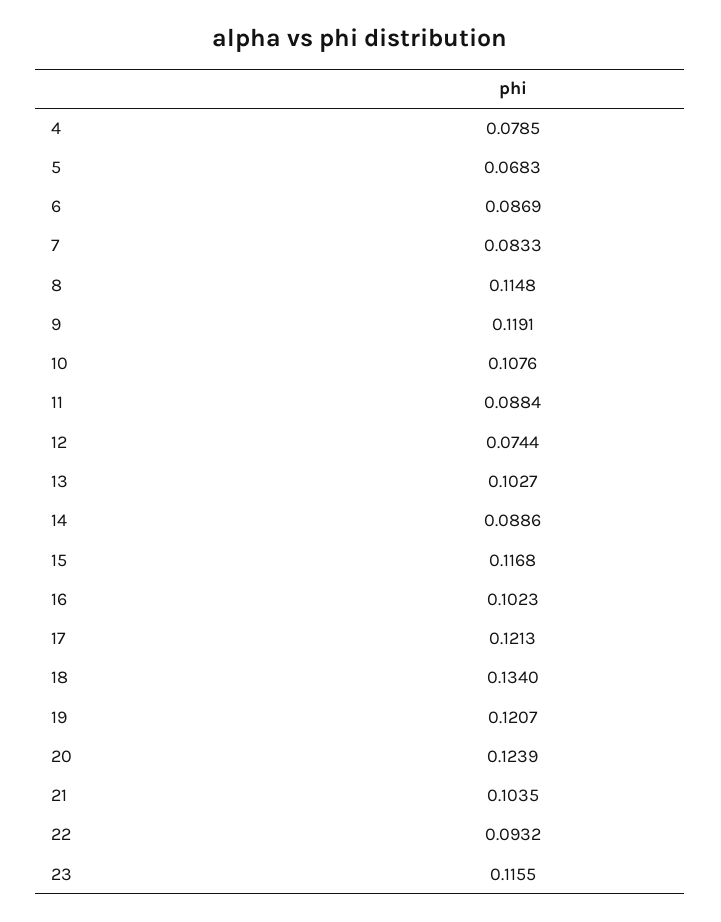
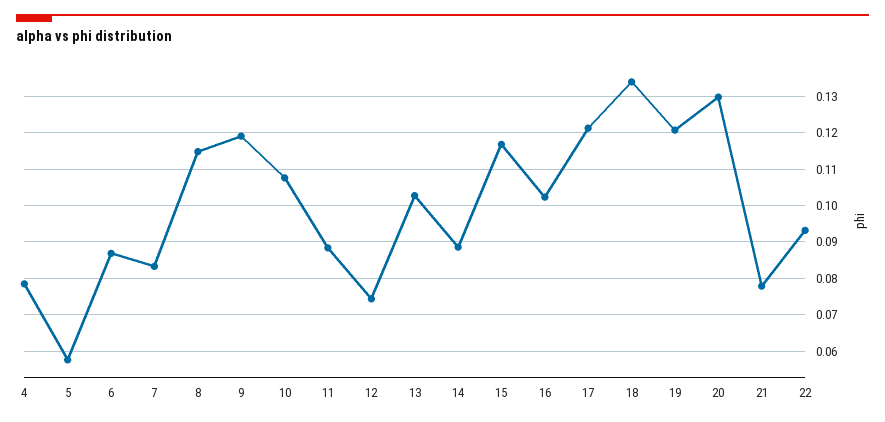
  {
    "4": 0.0785,
-   "5": 0.0683,
+   "5": 0.058,
    "6": 0.0869,
    "7": 0.0833,
    "8": 0.1148,
    "9": 0.1191,
    "10": 0.1076,
    "11": 0.0884,
    "12": 0.0744,
    "13": 0.1027,
    "14": 0.0886,
    "15": 0.1168,
    "16": 0.1023,
    "17": 0.1213,
    "18": 0.134,
    "19": 0.1207,
-   "20": 0.1239,
+   "20": 0.13,
-   "21": 0.1035,
+   "21": 0.078,
-   "22": 0.0932,
+   "22": 0.0932
-   "23": 0.1155
  }

